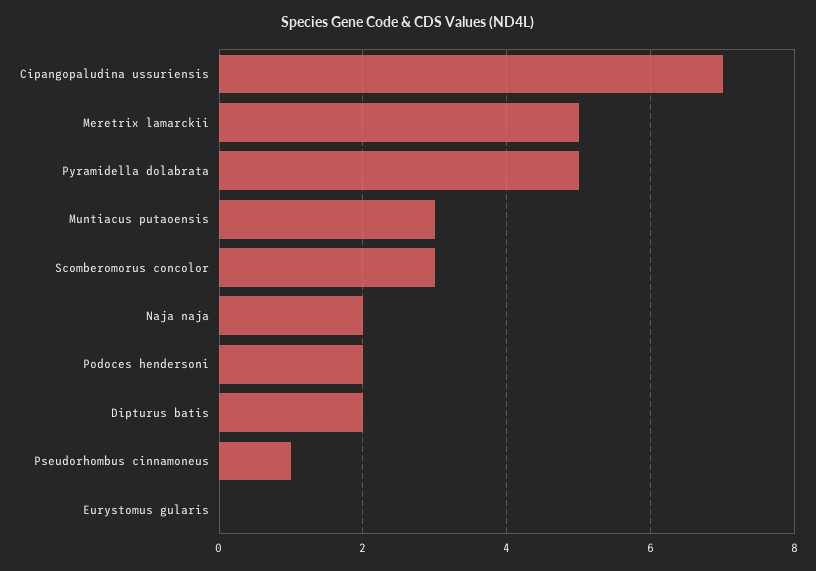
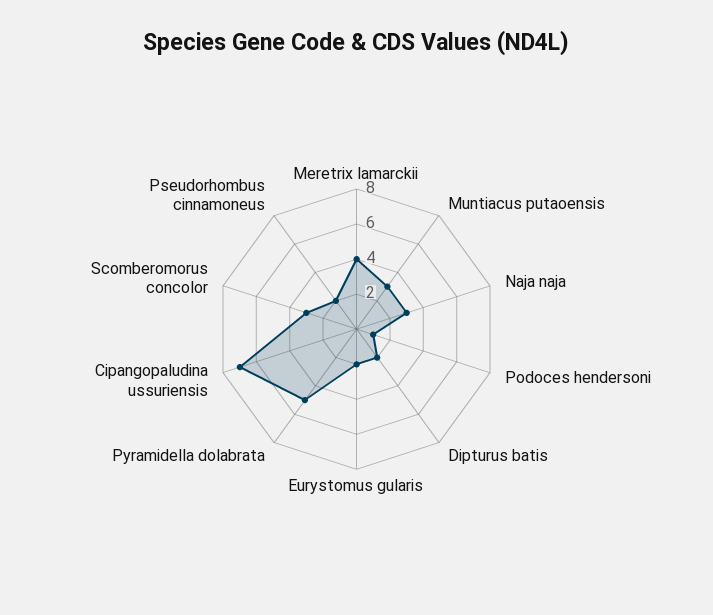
  {
    "Cipangopaludina ussuriensis": 7,
-   "Meretrix lamarckii": 5,
+   "Meretrix lamarckii": 4,
    "Pyramidella dolabrata": 5,
    "Muntiacus putaoensis": 3,
    "Scomberomorus concolor": 3,
-   "Naja naja": 2,
+   "Naja naja": 3,
-   "Podoces hendersoni": 2,
+   "Podoces hendersoni": 1,
    "Dipturus batis": 2,
-   "Pseudorhombus cinnamoneus": 1,
+   "Pseudorhombus cinnamoneus": 2,
-   "Eurystomus gularis": 0
+   "Eurystomus gularis": 2
  }

